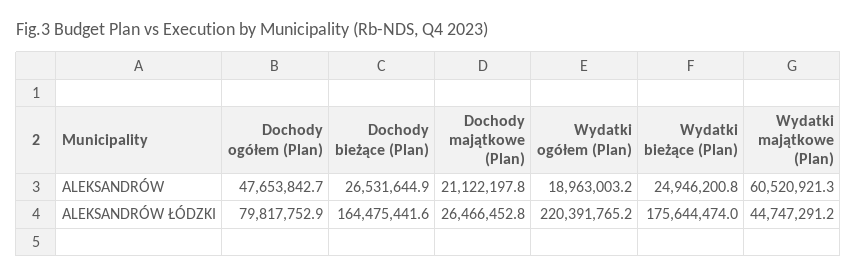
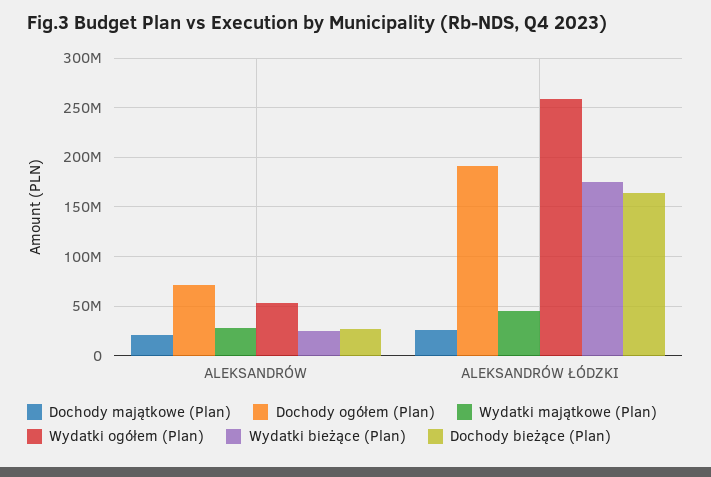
  {
    "Dochody ogółem (Plan)": {
-     "ALEKSANDRÓW": 47653842.7,
+     "ALEKSANDRÓW": 70000000,
-     "ALEKSANDRÓW ŁÓDZKI": 79817752.9
+     "ALEKSANDRÓW ŁÓDZKI": 190000000
    },
    "Dochody bieżące (Plan)": {
      "ALEKSANDRÓW": 26531644.9,
      "ALEKSANDRÓW ŁÓDZKI": 164475441.6
    },
    "Dochody majątkowe (Plan)": {
      "ALEKSANDRÓW": 21122197.8,
      "ALEKSANDRÓW ŁÓDZKI": 26466452.8
    },
    "Wydatki ogółem (Plan)": {
-     "ALEKSANDRÓW": 18963003.2,
+     "ALEKSANDRÓW": 50000000,
-     "ALEKSANDRÓW ŁÓDZKI": 220391765.2
+     "ALEKSANDRÓW ŁÓDZKI": 260000000
    },
    "Wydatki bieżące (Plan)": {
      "ALEKSANDRÓW": 24946200.8,
      "ALEKSANDRÓW ŁÓDZKI": 175644474
    },
    "Wydatki majątkowe (Plan)": {
-     "ALEKSANDRÓW": 60520921.3,
+     "ALEKSANDRÓW": 30000000,
      "ALEKSANDRÓW ŁÓDZKI": 44747291.2
    }
  }

